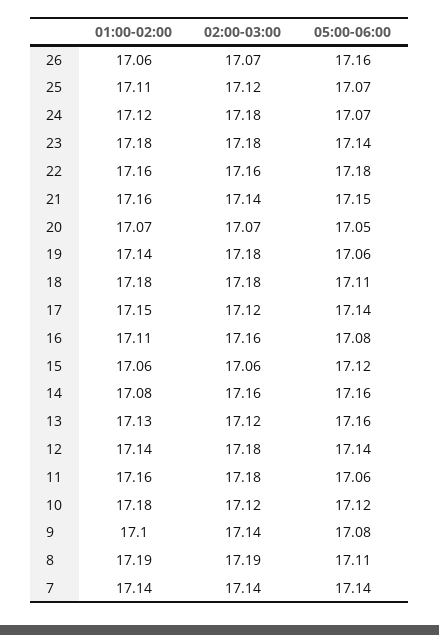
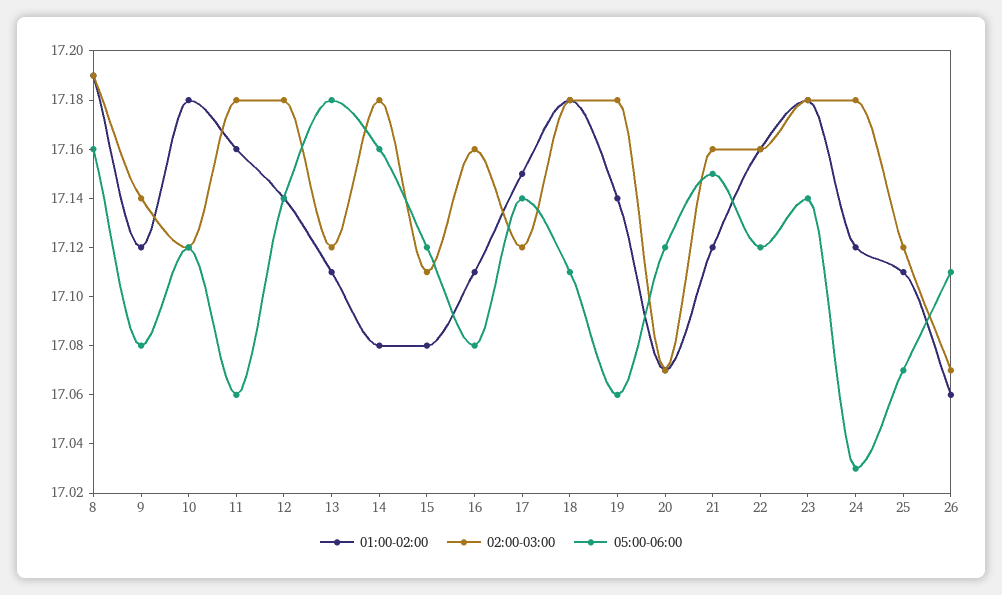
  {
    "01:00-02:00": {
      "26": 17.06,
      "25": 17.11,
      "24": 17.12,
      "23": 17.18,
      "22": 17.16,
-     "21": 17.16,
+     "21": 17.12,
      "20": 17.07,
      "19": 17.14,
      "18": 17.18,
      "17": 17.15,
      "16": 17.11,
-     "15": 17.06,
+     "15": 17.08,
      "14": 17.08,
-     "13": 17.13,
+     "13": 17.11,
      "12": 17.14,
      "11": 17.16,
      "10": 17.18,
-     "9": 17.1,
+     "9": 17.12,
-     "8": 17.19,
+     "8": 17.19
-     "7": 17.14
    },
    "02:00-03:00": {
      "26": 17.07,
      "25": 17.12,
      "24": 17.18,
      "23": 17.18,
      "22": 17.16,
-     "21": 17.14,
+     "21": 17.16,
      "20": 17.07,
      "19": 17.18,
      "18": 17.18,
      "17": 17.12,
      "16": 17.16,
-     "15": 17.06,
+     "15": 17.11,
-     "14": 17.16,
+     "14": 17.18,
      "13": 17.12,
      "12": 17.18,
      "11": 17.18,
      "10": 17.12,
      "9": 17.14,
-     "8": 17.19,
+     "8": 17.19
-     "7": 17.14
    },
    "05:00-06:00": {
-     "26": 17.16,
+     "26": 17.11,
      "25": 17.07,
-     "24": 17.07,
+     "24": 17.03,
      "23": 17.14,
-     "22": 17.18,
+     "22": 17.12,
      "21": 17.15,
-     "20": 17.05,
+     "20": 17.12,
      "19": 17.06,
      "18": 17.11,
      "17": 17.14,
      "16": 17.08,
      "15": 17.12,
      "14": 17.16,
-     "13": 17.16,
+     "13": 17.18,
      "12": 17.14,
      "11": 17.06,
      "10": 17.12,
      "9": 17.08,
-     "8": 17.11,
+     "8": 17.16
-     "7": 17.14
    }
  }

